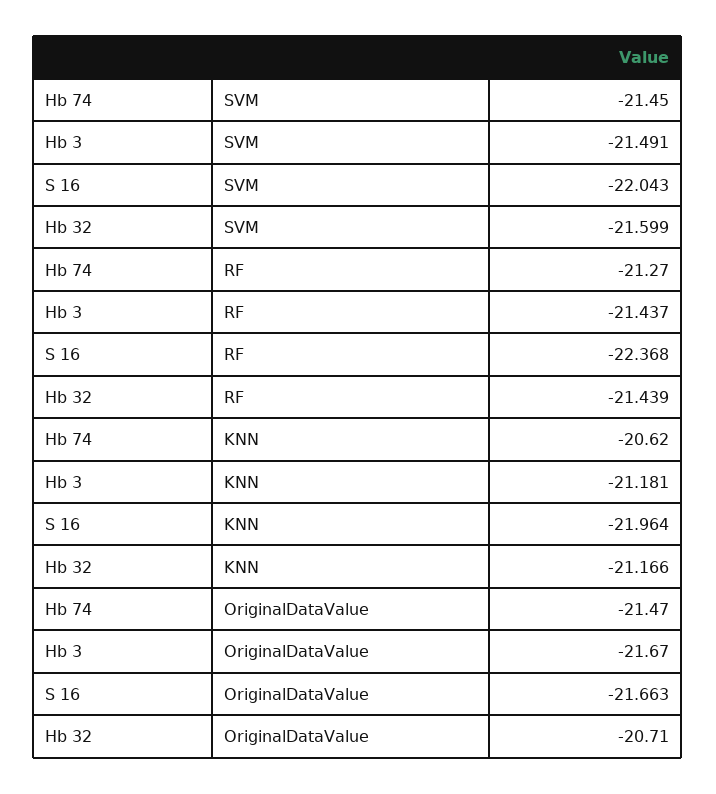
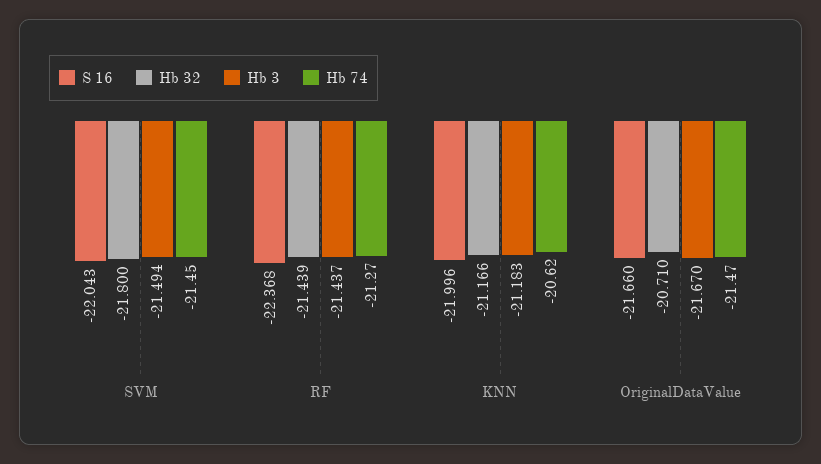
  {
    "Hb 74": {
      "SVM": -21.45,
      "RF": -21.27,
      "KNN": -20.62,
      "OriginalDataValue": -21.47
    },
    "Hb 3": {
-     "SVM": -21.491,
+     "SVM": -21.494,
      "RF": -21.437,
-     "KNN": -21.181,
+     "KNN": -21.183,
      "OriginalDataValue": -21.67
    },
    "S 16": {
      "SVM": -22.043,
      "RF": -22.368,
-     "KNN": -21.964,
+     "KNN": -21.996,
-     "OriginalDataValue": -21.663
+     "OriginalDataValue": -21.66
    },
    "Hb 32": {
-     "SVM": -21.599,
+     "SVM": -21.8,
      "RF": -21.439,
      "KNN": -21.166,
      "OriginalDataValue": -20.71
    }
  }

